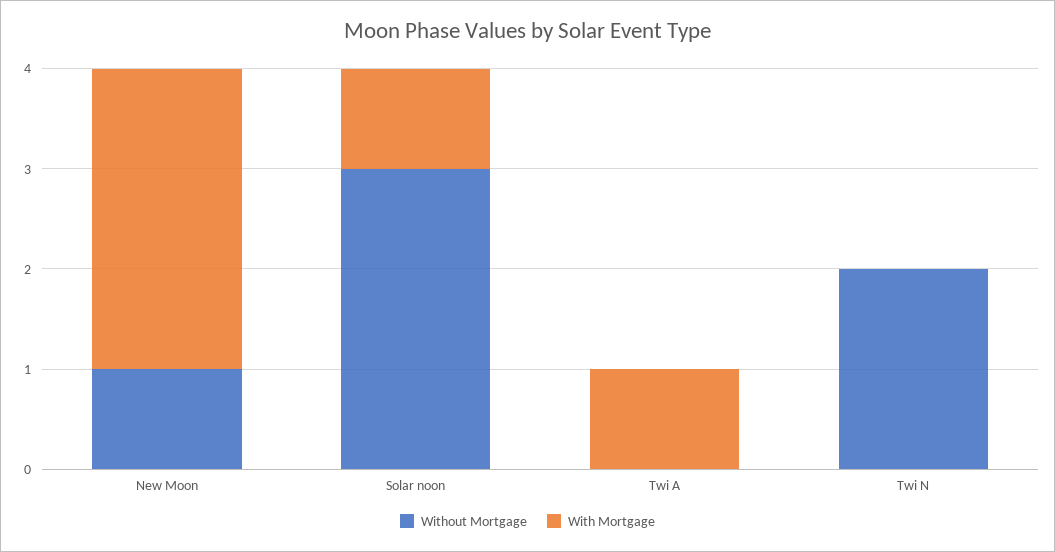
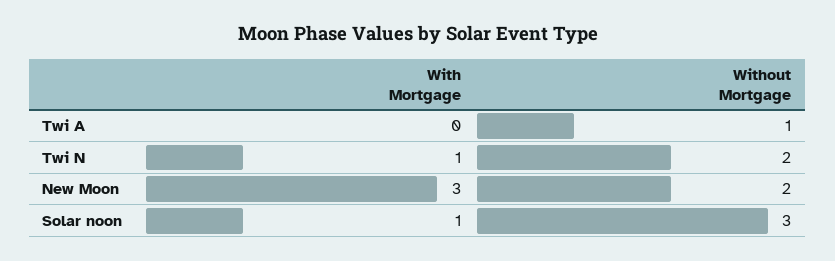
  {
    "Without Mortgage": {
-     "New Moon": 1,
+     "New Moon": 2,
      "Solar noon": 3,
-     "Twi A": 0,
+     "Twi A": 1,
      "Twi N": 2
    },
    "With Mortgage": {
      "New Moon": 3,
      "Solar noon": 1,
-     "Twi A": 1,
+     "Twi A": 0,
-     "Twi N": 0
+     "Twi N": 1
    }
  }

